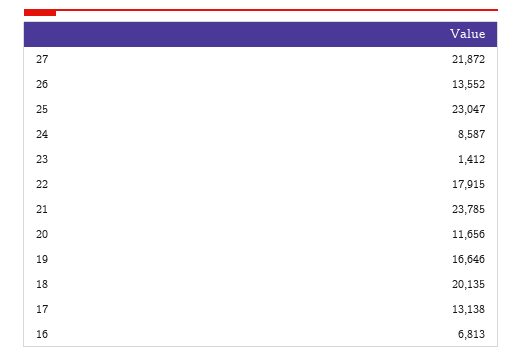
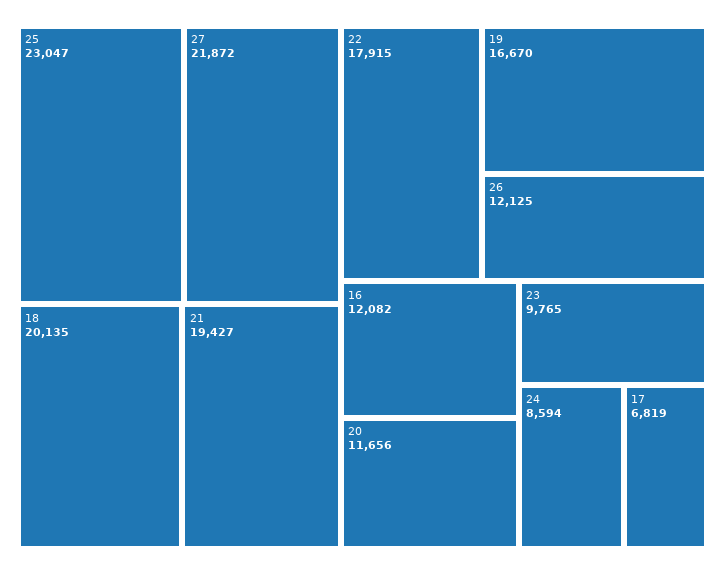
  {
    "27": 21872,
-   "26": 13552,
+   "26": 12125,
    "25": 23047,
-   "24": 8587,
+   "24": 8594,
-   "23": 1412,
+   "23": 9765,
    "22": 17915,
-   "21": 23785,
+   "21": 19427,
    "20": 11656,
-   "19": 16646,
+   "19": 16670,
    "18": 20135,
-   "17": 13138,
+   "17": 6819,
-   "16": 6813
+   "16": 12082
  }

